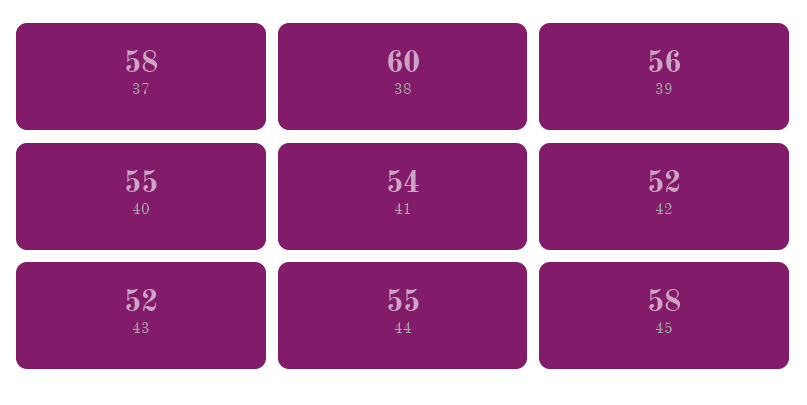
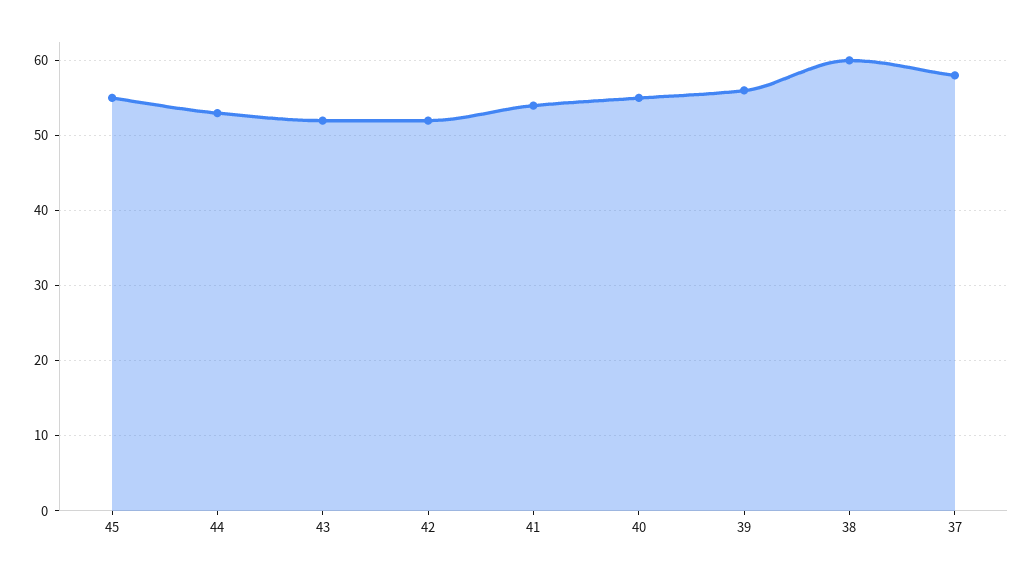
  {
    "37": 58,
    "38": 60,
    "39": 56,
    "40": 55,
    "41": 54,
    "42": 52,
    "43": 52,
-   "44": 55,
+   "44": 53,
-   "45": 58
+   "45": 55
  }

